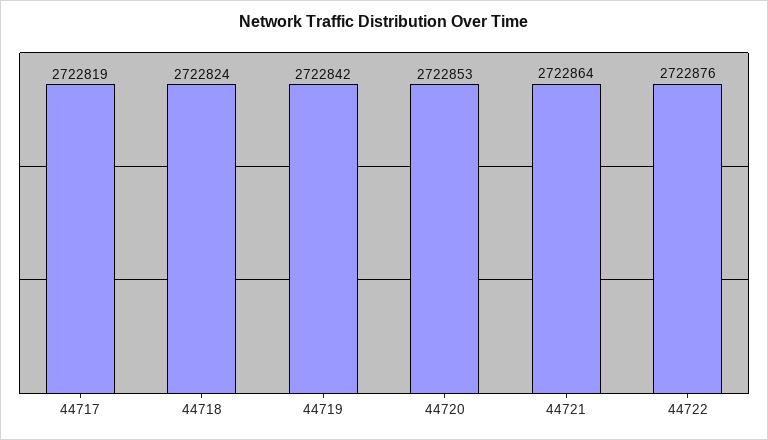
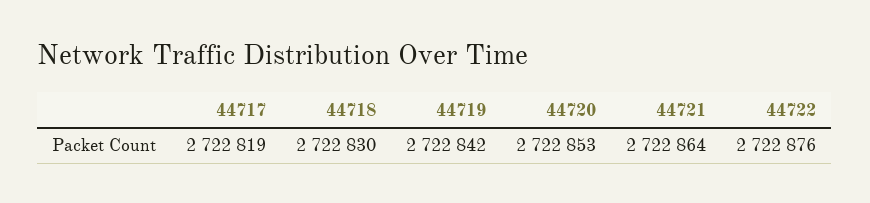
  {
    "44717": 2722819,
-   "44718": 2722824,
+   "44718": 2722830,
    "44719": 2722842,
    "44720": 2722853,
    "44721": 2722864,
    "44722": 2722876
  }

